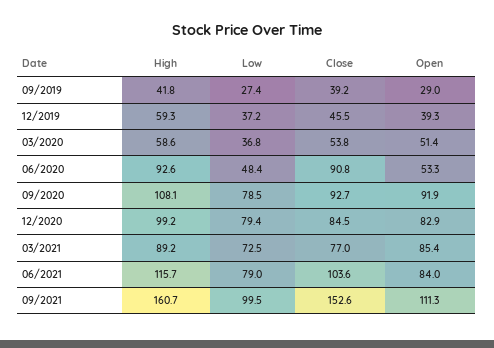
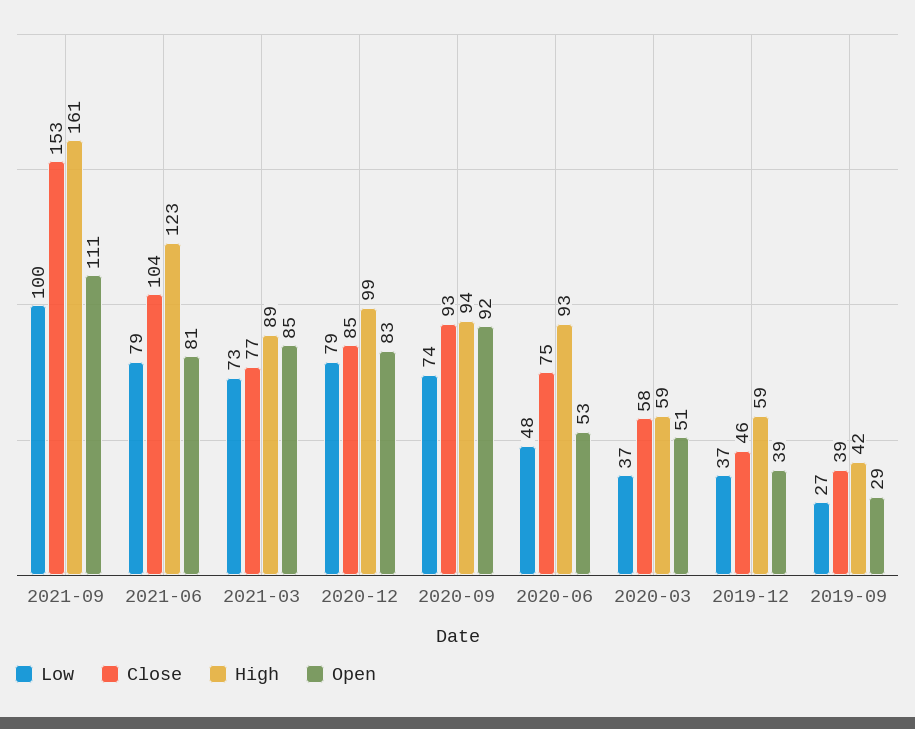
  {
    "High": {
      "09/2019": 41.8,
      "12/2019": 59.3,
      "03/2020": 58.6,
      "06/2020": 92.6,
-     "09/2020": 108.1,
+     "09/2020": 94,
      "12/2020": 99.2,
      "03/2021": 89.2,
-     "06/2021": 115.7,
+     "06/2021": 123,
      "09/2021": 160.7
    },
    "Low": {
      "09/2019": 27.4,
      "12/2019": 37.2,
      "03/2020": 36.8,
      "06/2020": 48.4,
-     "09/2020": 78.5,
+     "09/2020": 74,
      "12/2020": 79.4,
      "03/2021": 72.5,
      "06/2021": 79,
      "09/2021": 99.5
    },
    "Close": {
      "09/2019": 39.2,
      "12/2019": 45.5,
-     "03/2020": 53.8,
+     "03/2020": 58,
-     "06/2020": 90.8,
+     "06/2020": 75,
      "09/2020": 92.7,
      "12/2020": 84.5,
      "03/2021": 77,
      "06/2021": 103.6,
      "09/2021": 152.6
    },
    "Open": {
      "09/2019": 29,
      "12/2019": 39.3,
      "03/2020": 51.4,
      "06/2020": 53.3,
      "09/2020": 91.9,
      "12/2020": 82.9,
      "03/2021": 85.4,
-     "06/2021": 84,
+     "06/2021": 81,
      "09/2021": 111.3
    }
  }

